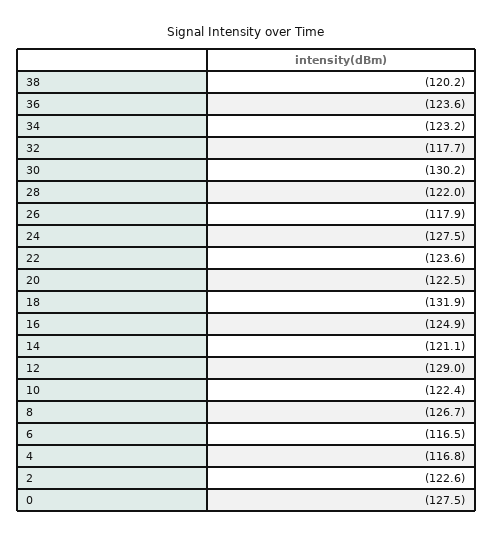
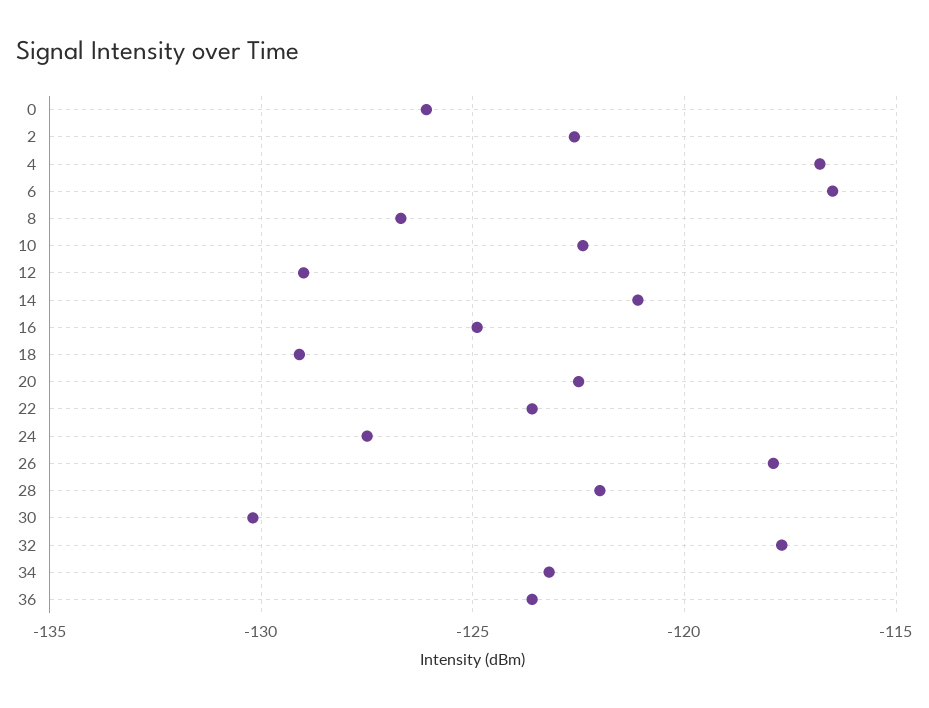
  {
-   "38": -120.2,
    "36": -123.6,
    "34": -123.2,
    "32": -117.7,
    "30": -130.2,
    "28": -122,
    "26": -117.9,
    "24": -127.5,
    "22": -123.6,
    "20": -122.5,
-   "18": -131.9,
+   "18": -129,
    "16": -124.9,
    "14": -121.1,
    "12": -129,
    "10": -122.4,
    "8": -126.7,
    "6": -116.5,
    "4": -116.8,
    "2": -122.6,
-   "0": -127.5
+   "0": -126
  }

